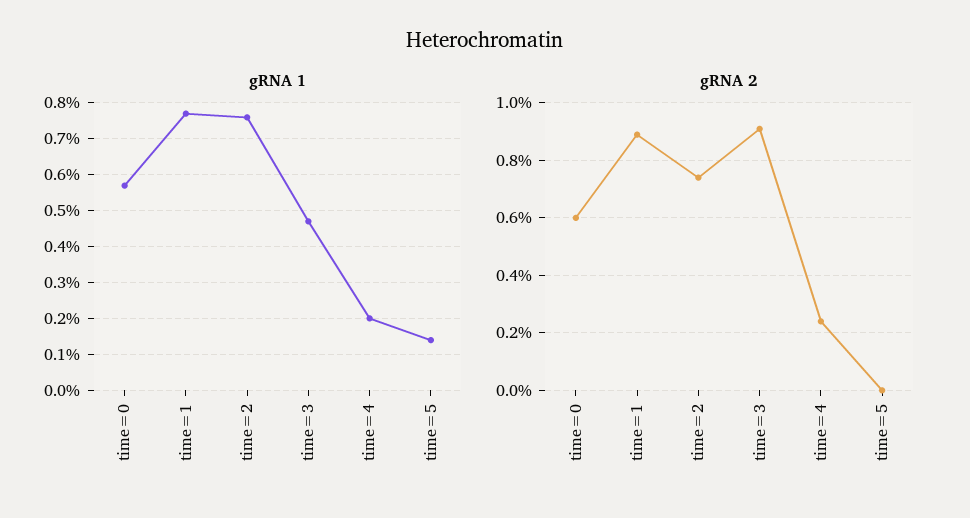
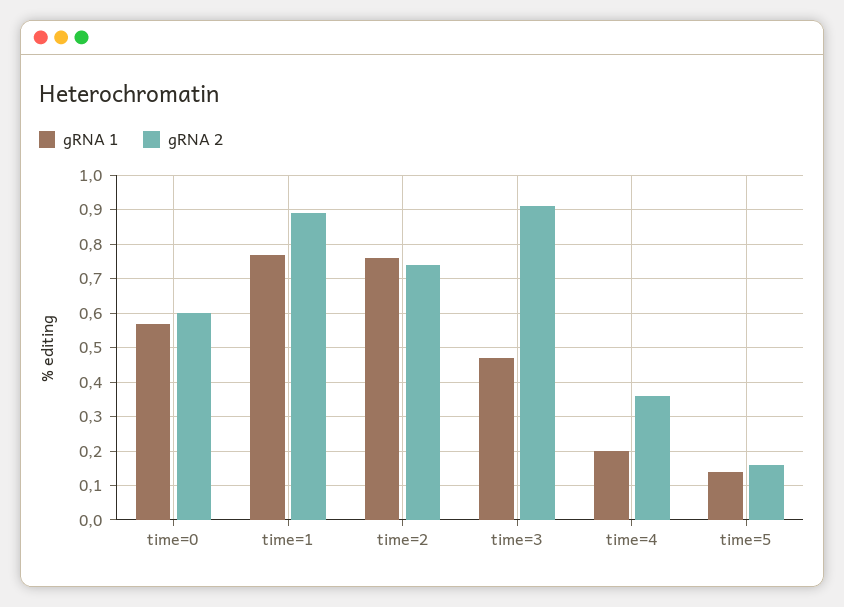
  {
    "gRNA 1": {
      "time=0": 0.55,
      "time=1": 0.75,
      "time=2": 0.75,
      "time=3": 0.45,
      "time=4": 0.2,
      "time=5": 0.15
    },
    "gRNA 2": {
      "time=0": 0.6,
      "time=1": 0.9,
      "time=2": 0.75,
      "time=3": 0.9,
-     "time=4": 0.25,
+     "time=4": 0.35,
-     "time=5": 0
+     "time=5": 0.15
    }
  }

